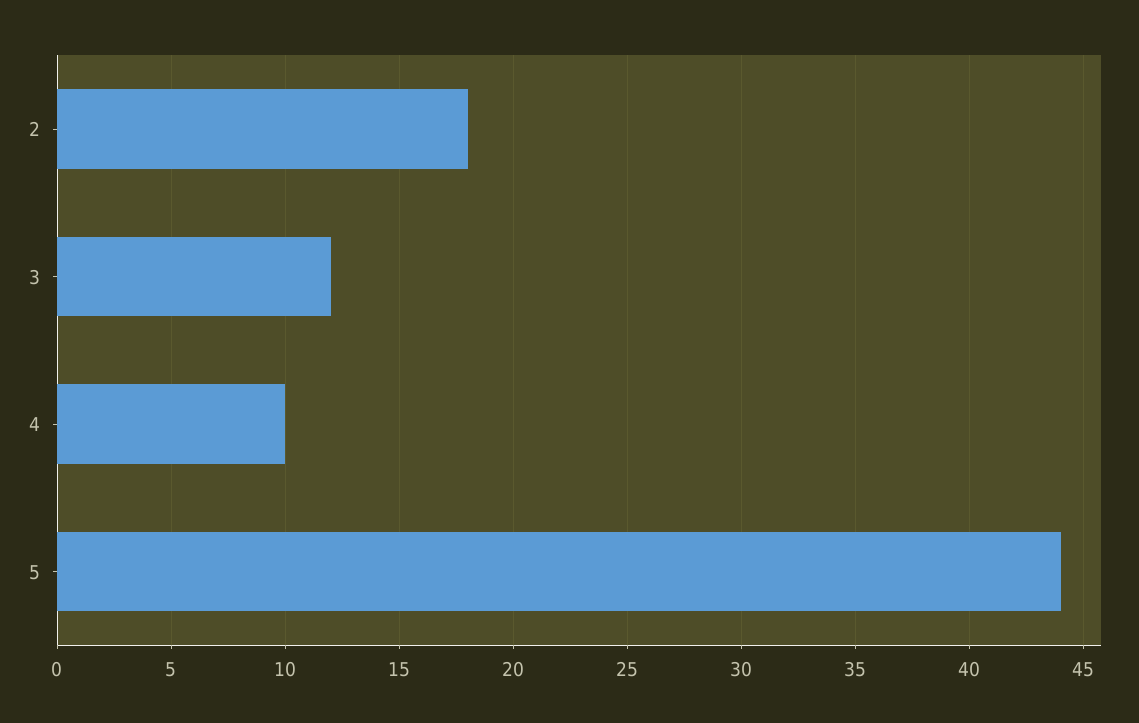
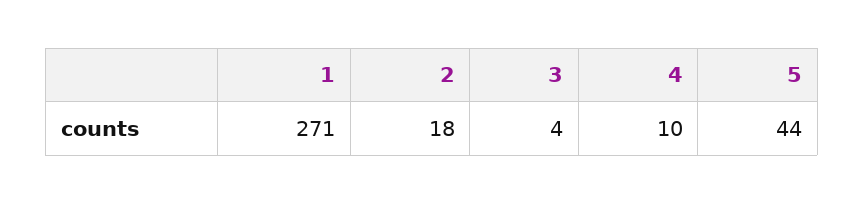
  {
    "2": 18,
-   "3": 12,
+   "3": 4,
    "4": 10,
-   "5": 44
+   "5": 44,
+   "1": 271
  }

